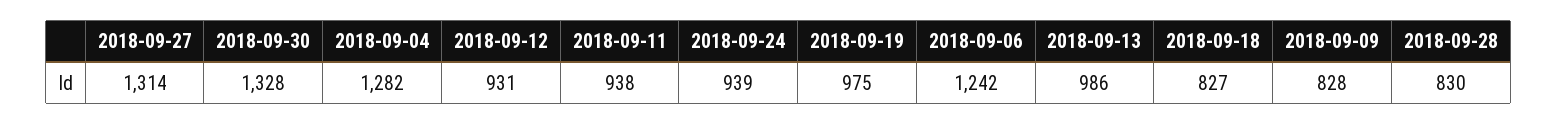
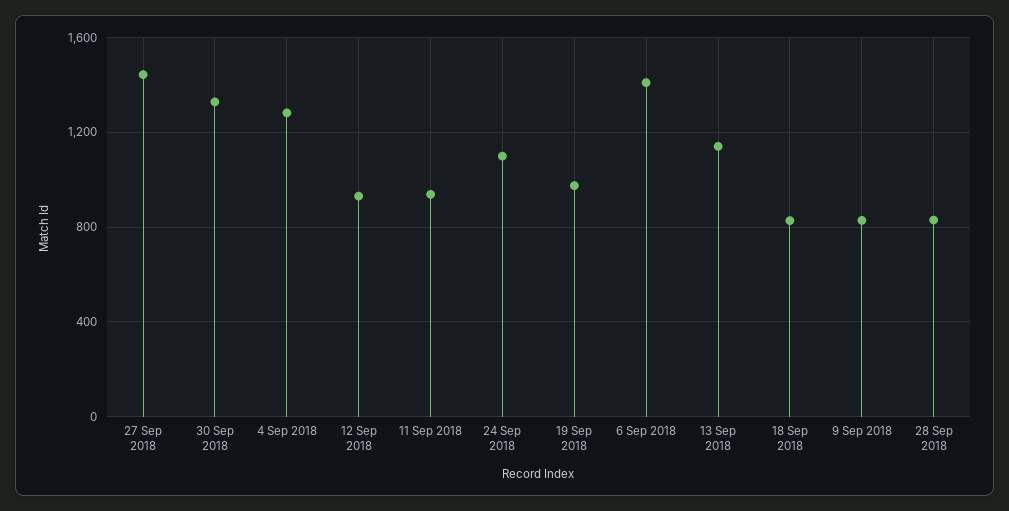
  {
-   "2018-09-27": 1314,
+   "2018-09-27": 1450,
    "2018-09-30": 1328,
    "2018-09-04": 1282,
    "2018-09-12": 931,
    "2018-09-11": 938,
-   "2018-09-24": 939,
+   "2018-09-24": 1100,
    "2018-09-19": 975,
-   "2018-09-06": 1242,
+   "2018-09-06": 1400,
-   "2018-09-13": 986,
+   "2018-09-13": 1150,
    "2018-09-18": 827,
    "2018-09-09": 828,
    "2018-09-28": 830
  }

